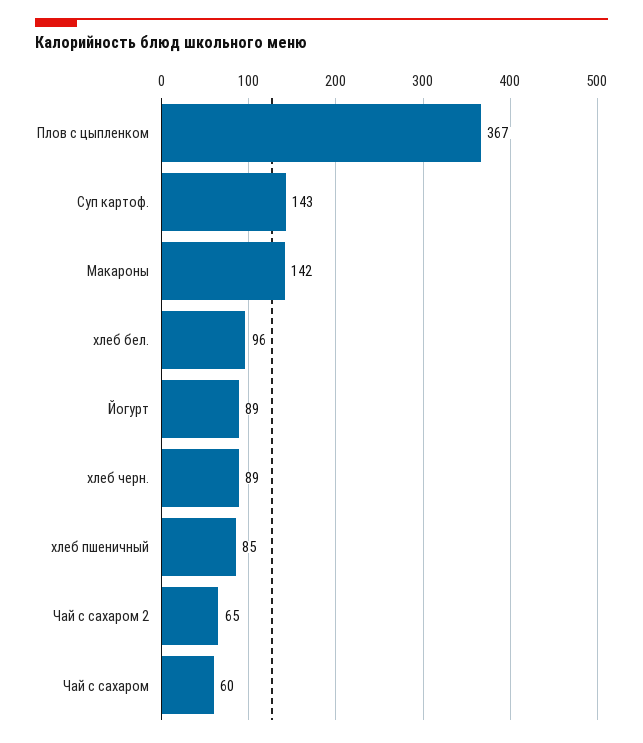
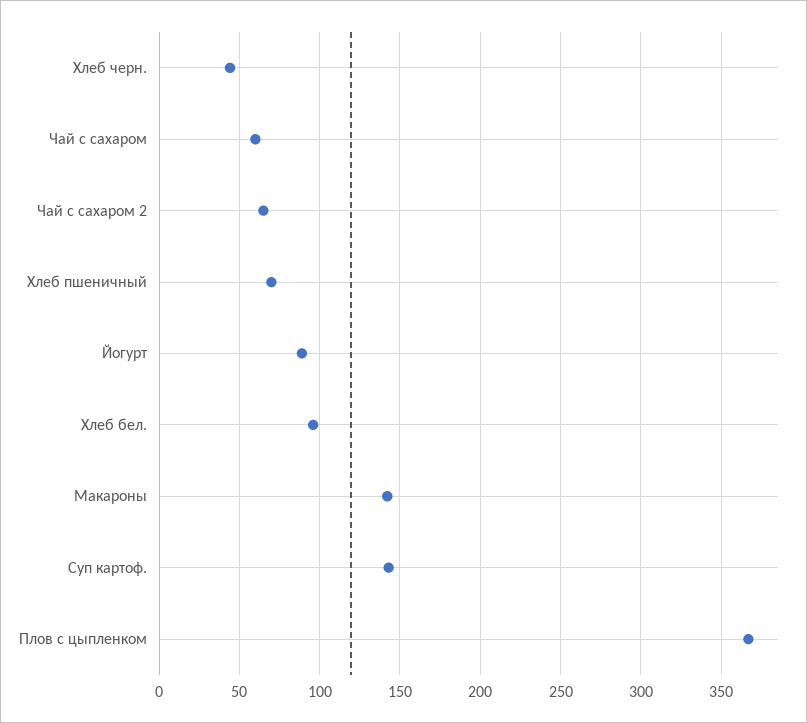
  {
    "Плов с цыпленком": 367,
    "Суп картоф.": 143,
    "Макароны": 142,
    "хлеб бел.": 96,
    "Йогурт": 89,
-   "хлеб черн.": 89,
+   "хлеб черн.": 45,
-   "хлеб пшеничный": 85,
+   "хлеб пшеничный": 70,
    "Чай с сахаром 2": 65,
    "Чай с сахаром": 60
  }

